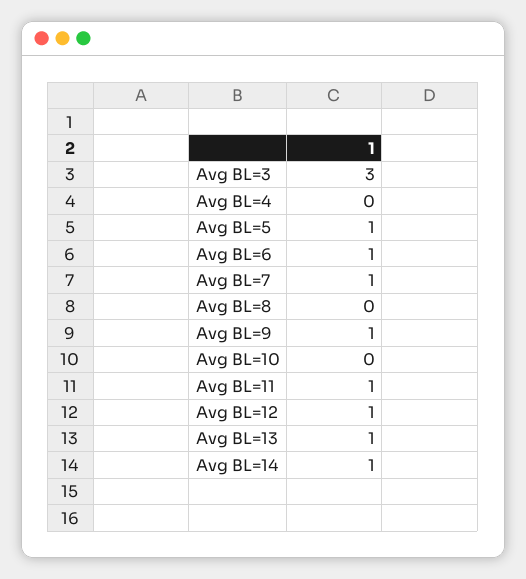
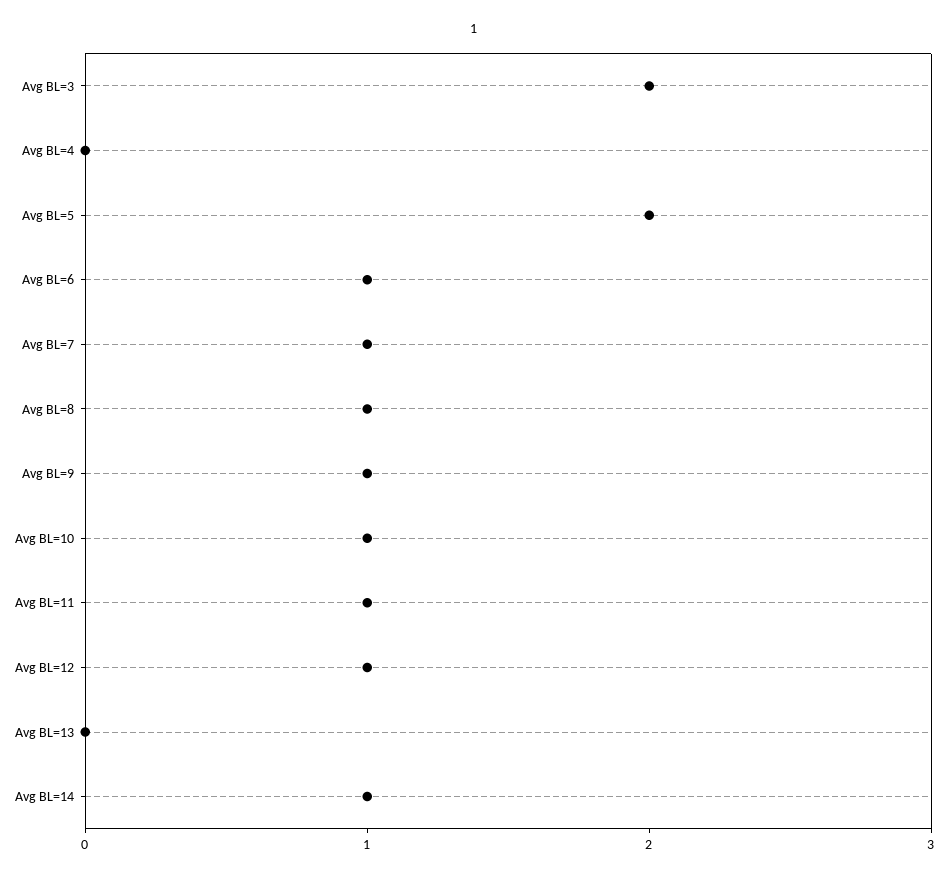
  {
-   "Avg BL=3": 3,
+   "Avg BL=3": 2,
    "Avg BL=4": 0,
-   "Avg BL=5": 1,
+   "Avg BL=5": 2,
    "Avg BL=6": 1,
    "Avg BL=7": 1,
-   "Avg BL=8": 0,
+   "Avg BL=8": 1,
    "Avg BL=9": 1,
-   "Avg BL=10": 0,
+   "Avg BL=10": 1,
    "Avg BL=11": 1,
    "Avg BL=12": 1,
-   "Avg BL=13": 1,
+   "Avg BL=13": 0,
    "Avg BL=14": 1
  }

